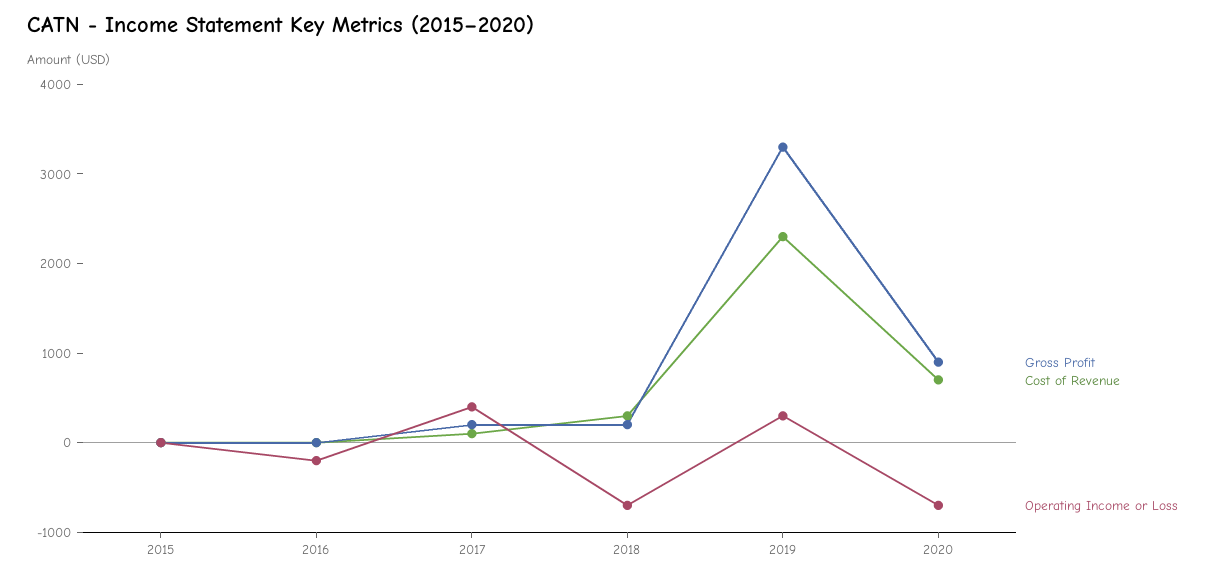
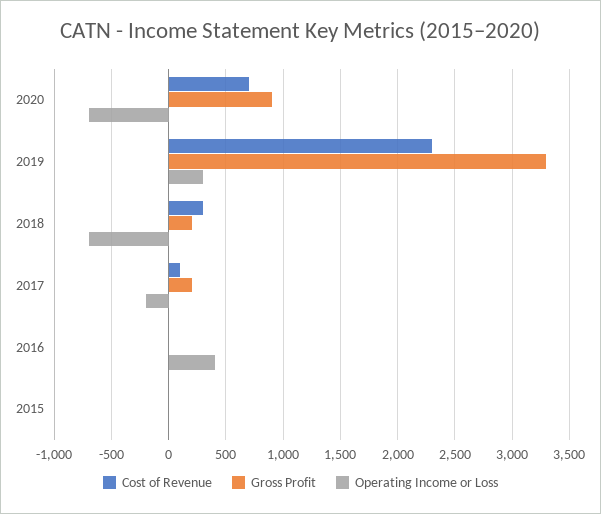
  {
    "Gross Profit": {
      "2015": 0,
      "2016": 0,
      "2017": 200,
      "2018": 200,
      "2019": 3300,
      "2020": 900
    },
    "Cost of Revenue": {
      "2015": 0,
      "2016": 0,
      "2017": 100,
      "2018": 300,
      "2019": 2300,
      "2020": 700
    },
    "Operating Income or Loss": {
      "2015": 0,
-     "2016": -200,
+     "2016": 400,
-     "2017": 400,
+     "2017": -200,
      "2018": -700,
      "2019": 300,
      "2020": -700
    }
  }

